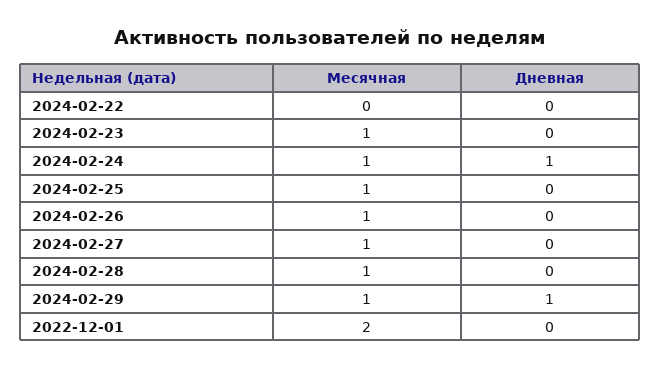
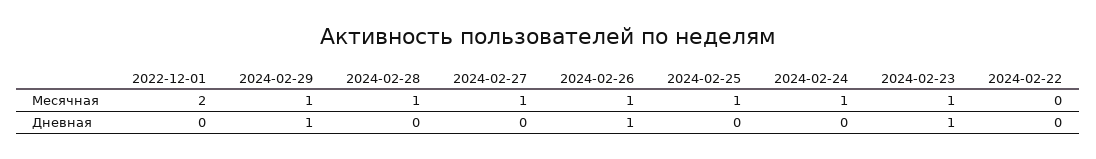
  {
    "Месячная": {
      "2024-02-22": 0,
      "2024-02-23": 1,
      "2024-02-24": 1,
      "2024-02-25": 1,
      "2024-02-26": 1,
      "2024-02-27": 1,
      "2024-02-28": 1,
      "2024-02-29": 1,
      "2022-12-01": 2
    },
    "Дневная": {
      "2024-02-22": 0,
-     "2024-02-23": 0,
+     "2024-02-23": 1,
-     "2024-02-24": 1,
+     "2024-02-24": 0,
      "2024-02-25": 0,
-     "2024-02-26": 0,
+     "2024-02-26": 1,
      "2024-02-27": 0,
      "2024-02-28": 0,
      "2024-02-29": 1,
      "2022-12-01": 0
    }
  }

